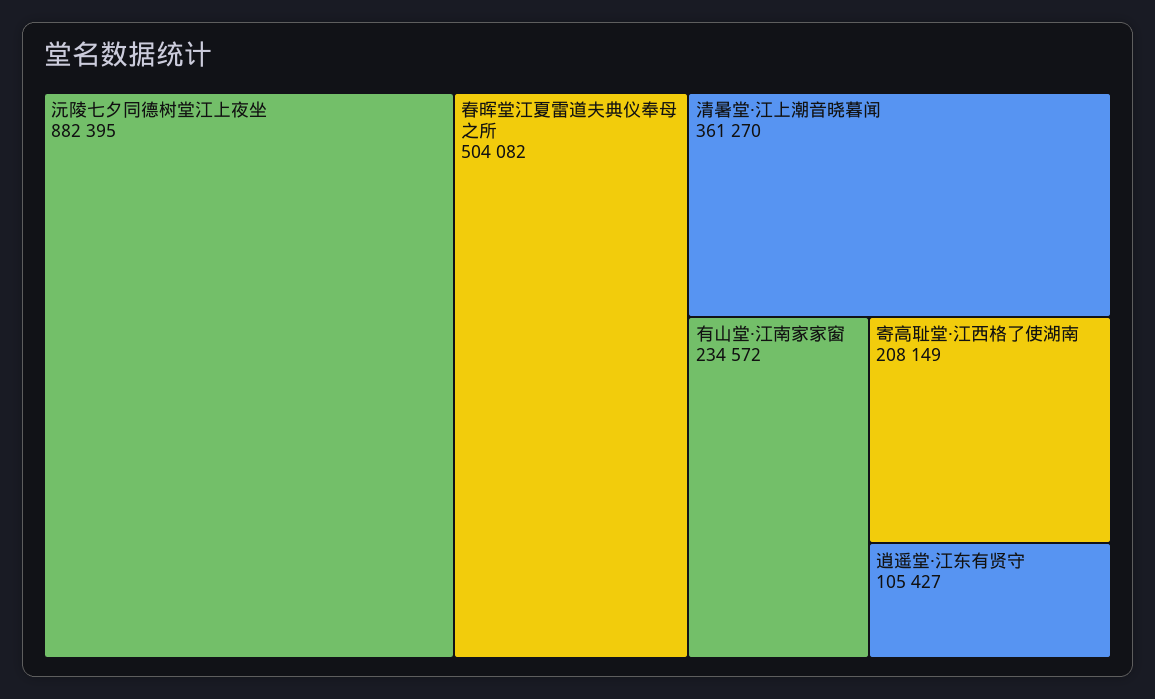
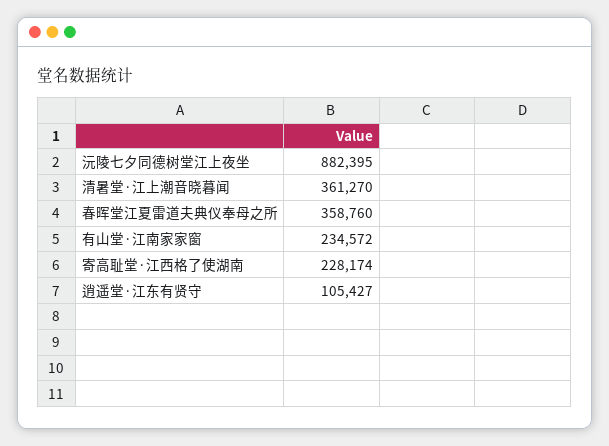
  {
    "沅陵七夕同德树堂江上夜坐": 882395,
-   "春晖堂江夏雷道夫典仪奉母之所": 504082,
+   "春晖堂江夏雷道夫典仪奉母之所": 358760,
    "清暑堂·江上潮音晓暮闻": 361270,
    "有山堂·江南家家窗": 234572,
-   "寄高耻堂·江西格了使湖南": 208149,
+   "寄高耻堂·江西格了使湖南": 228174,
    "逍遥堂·江东有贤守": 105427
  }

